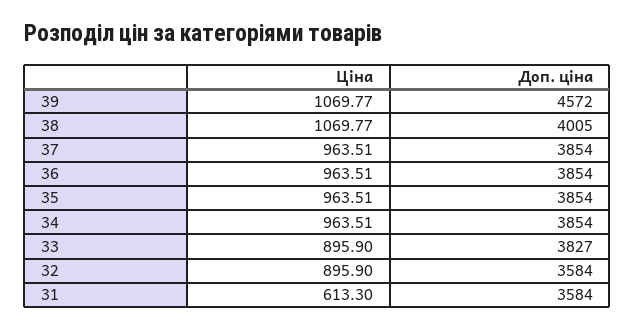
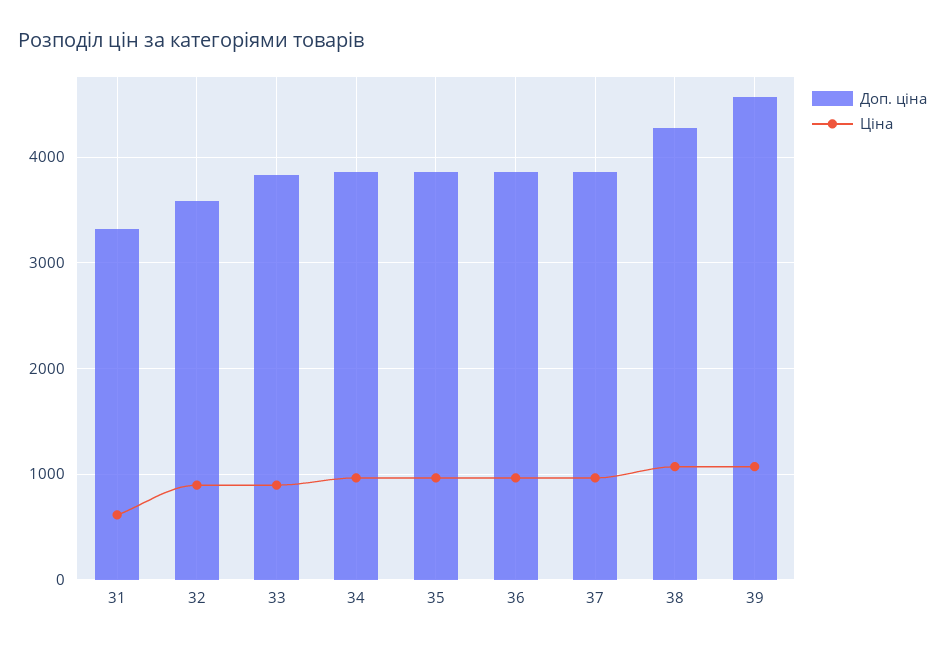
  {
    "Ціна": {
      "39": 1069.77,
      "38": 1069.77,
      "37": 963.51,
      "36": 963.51,
      "35": 963.51,
      "34": 963.51,
      "33": 895.9,
      "32": 895.9,
      "31": 613.3
    },
    "Доп. ціна": {
      "39": 4572,
-     "38": 4005,
+     "38": 4300,
      "37": 3854,
      "36": 3854,
      "35": 3854,
      "34": 3854,
      "33": 3827,
      "32": 3584,
-     "31": 3584
+     "31": 3300
    }
  }

